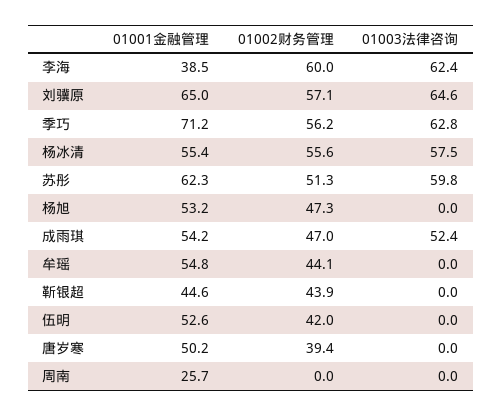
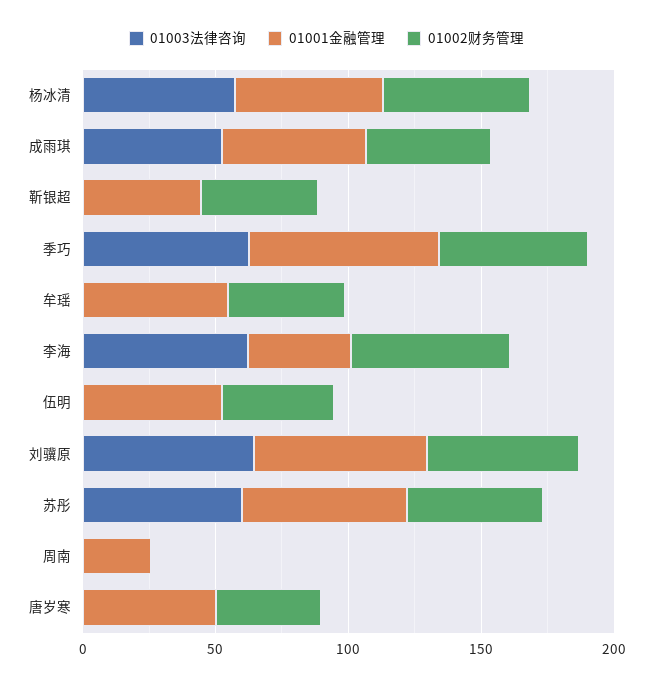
  {
    "01001金融管理": {
      "李海": 38.5,
      "刘骥原": 65,
      "季巧": 71.2,
      "杨冰清": 55.4,
      "苏彤": 62.3,
-     "杨旭": 53.2,
      "成雨琪": 54.2,
      "牟瑶": 54.8,
      "靳银超": 44.6,
      "伍明": 52.6,
      "唐岁寒": 50.2,
      "周南": 25.7
    },
    "01002财务管理": {
      "李海": 60,
      "刘骥原": 57.1,
      "季巧": 56.2,
      "杨冰清": 55.6,
      "苏彤": 51.3,
-     "杨旭": 47.3,
      "成雨琪": 47,
      "牟瑶": 44.1,
      "靳银超": 43.9,
      "伍明": 42,
      "唐岁寒": 39.4,
      "周南": 0
    },
    "01003法律咨询": {
      "李海": 62.4,
      "刘骥原": 64.6,
      "季巧": 62.8,
      "杨冰清": 57.5,
      "苏彤": 59.8,
-     "杨旭": 0,
      "成雨琪": 52.4,
      "牟瑶": 0,
      "靳银超": 0,
      "伍明": 0,
      "唐岁寒": 0,
      "周南": 0
    }
  }

